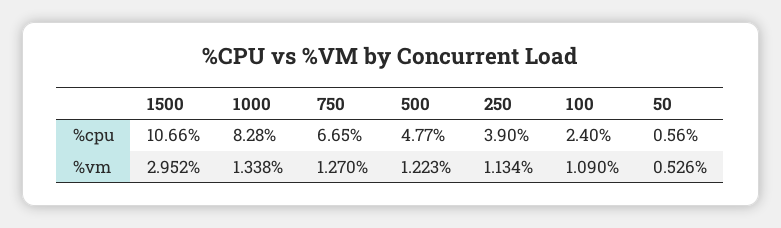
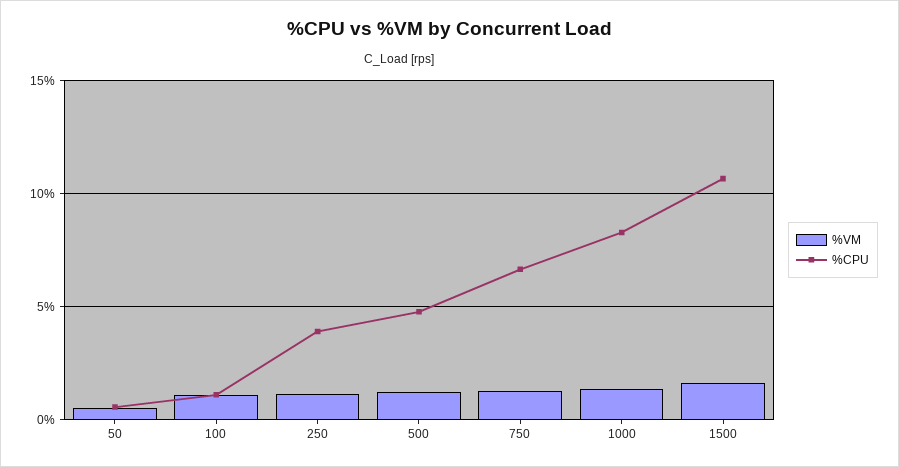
  {
    "%cpu": {
      "1500": 10.66,
      "1000": 8.28,
      "750": 6.65,
      "500": 4.77,
      "250": 3.9,
-     "100": 2.4,
+     "100": 1,
      "50": 0.56
    },
    "%vm": {
-     "1500": 2.952,
+     "1500": 1.5,
      "1000": 1.338,
      "750": 1.27,
      "500": 1.223,
      "250": 1.134,
      "100": 1.09,
      "50": 0.526
    }
  }

